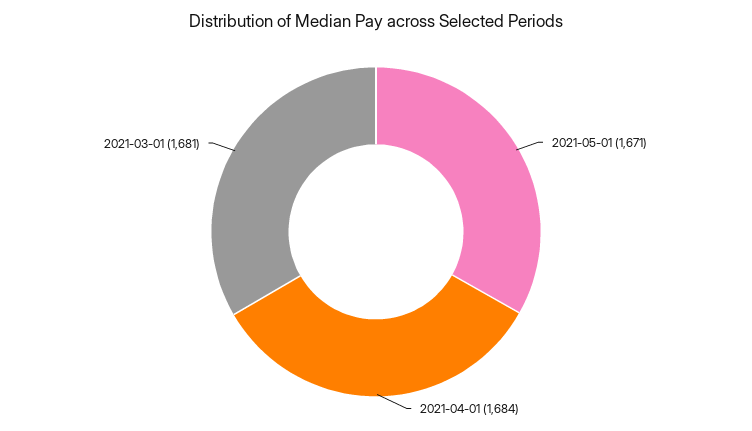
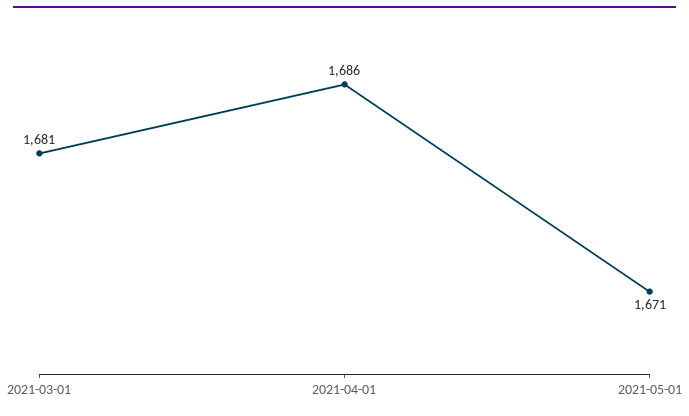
  {
    "2021-05-01": 1671,
-   "2021-04-01": 1684,
+   "2021-04-01": 1686,
    "2021-03-01": 1681
  }

